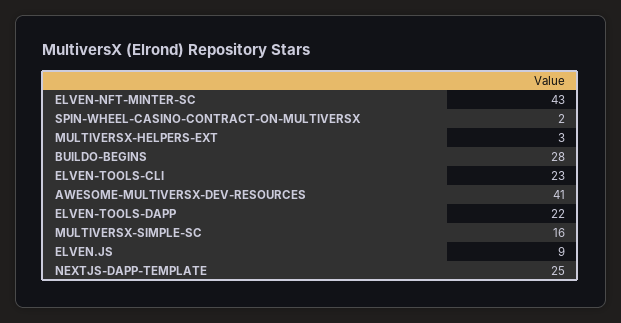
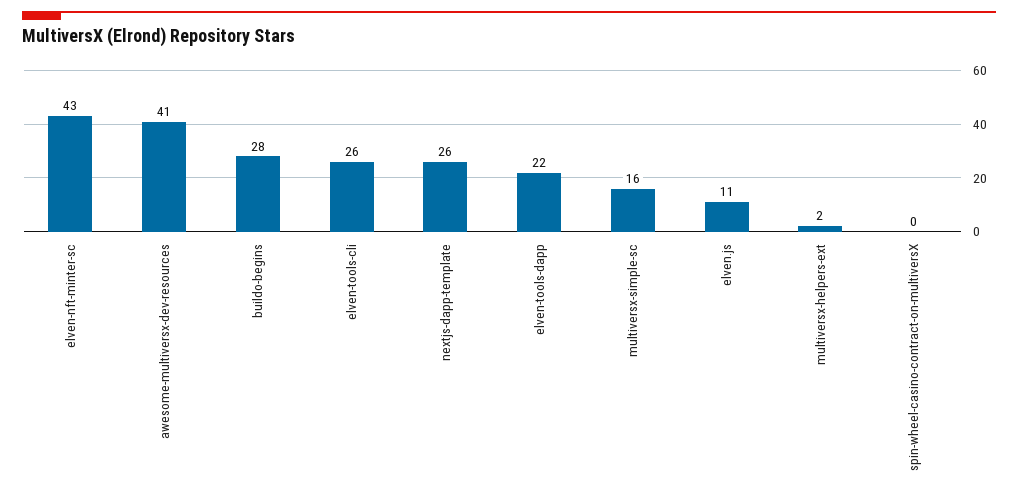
  {
    "ELVEN-NFT-MINTER-SC": 43,
-   "SPIN-WHEEL-CASINO-CONTRACT-ON-MULTIVERSX": 2,
+   "SPIN-WHEEL-CASINO-CONTRACT-ON-MULTIVERSX": 0,
-   "MULTIVERSX-HELPERS-EXT": 3,
+   "MULTIVERSX-HELPERS-EXT": 2,
    "BUILDO-BEGINS": 28,
-   "ELVEN-TOOLS-CLI": 23,
+   "ELVEN-TOOLS-CLI": 26,
    "AWESOME-MULTIVERSX-DEV-RESOURCES": 41,
    "ELVEN-TOOLS-DAPP": 22,
    "MULTIVERSX-SIMPLE-SC": 16,
-   "ELVEN.JS": 9,
+   "ELVEN.JS": 11,
-   "NEXTJS-DAPP-TEMPLATE": 25
+   "NEXTJS-DAPP-TEMPLATE": 26
  }

